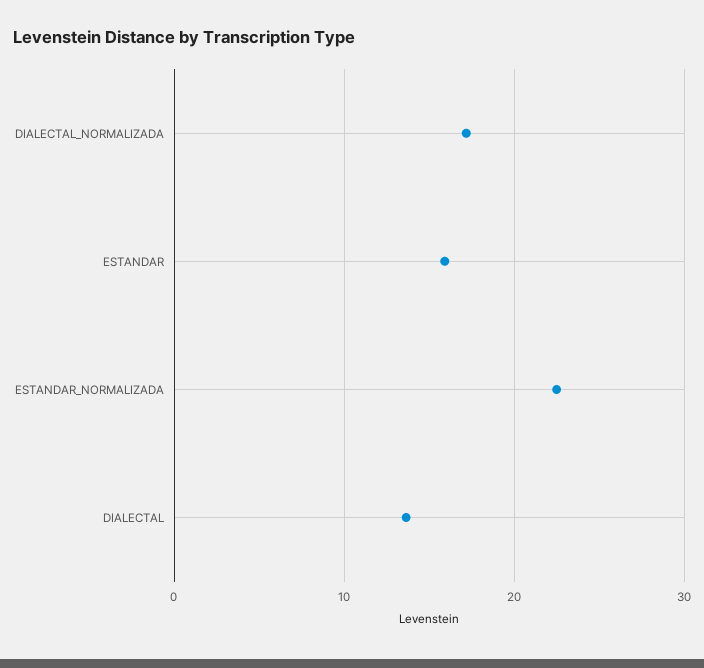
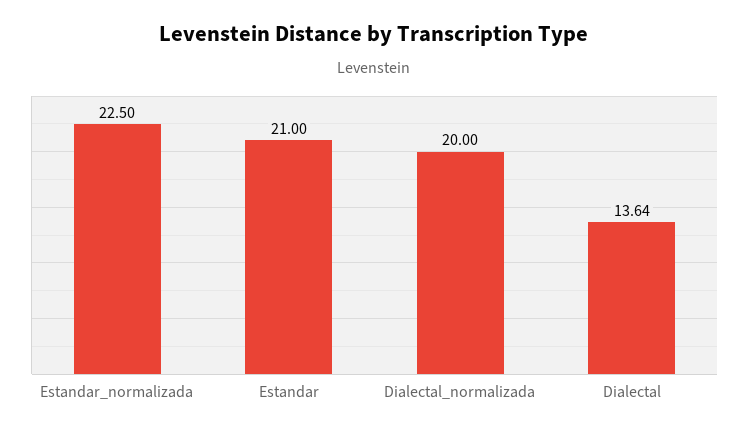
  {
-   "DIALECTAL_NORMALIZADA": 17,
+   "DIALECTAL_NORMALIZADA": 20,
-   "ESTANDAR": 16,
+   "ESTANDAR": 21,
    "ESTANDAR_NORMALIZADA": 22.5,
    "DIALECTAL": 13.64
  }

